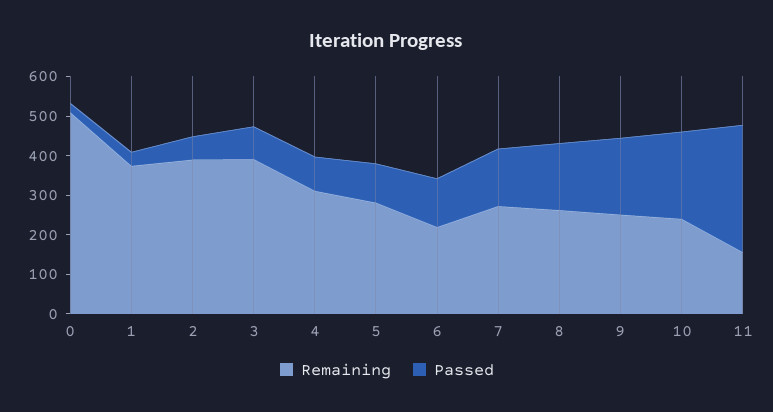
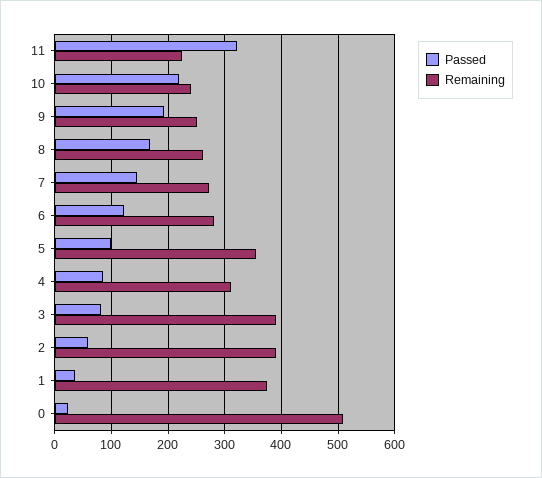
  {
    "Remaining": {
      "0": 500,
      "1": 380,
      "2": 400,
      "3": 400,
      "4": 320,
-     "5": 275,
+     "5": 360,
-     "6": 225,
+     "6": 280,
      "7": 280,
      "8": 260,
      "9": 260,
      "10": 240,
-     "11": 150
+     "11": 220
    },
    "Passed": {
      "0": 20,
      "1": 40,
      "2": 60,
      "3": 80,
      "4": 80,
      "5": 100,
      "6": 120,
      "7": 140,
      "8": 160,
      "9": 200,
      "10": 220,
      "11": 320
    }
  }

